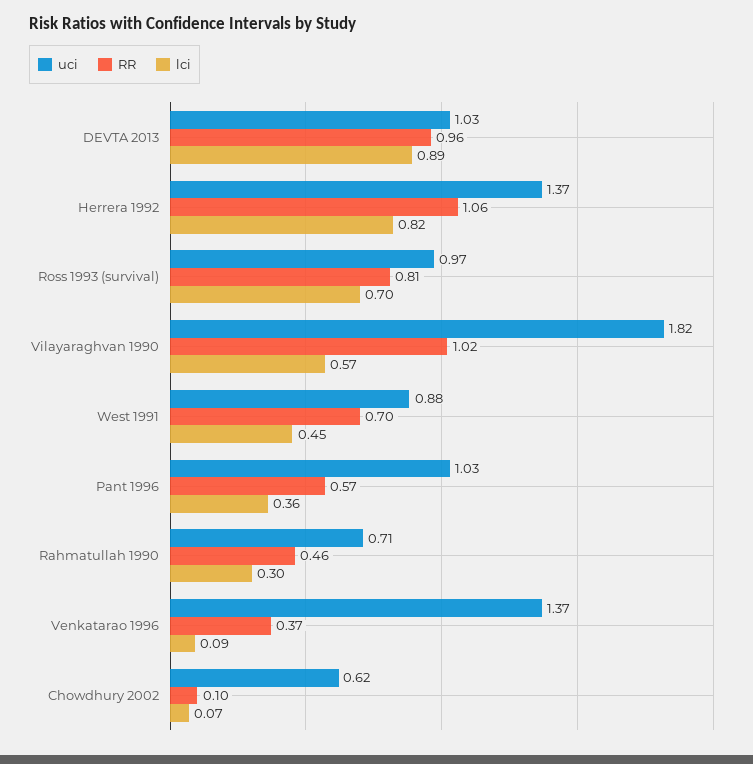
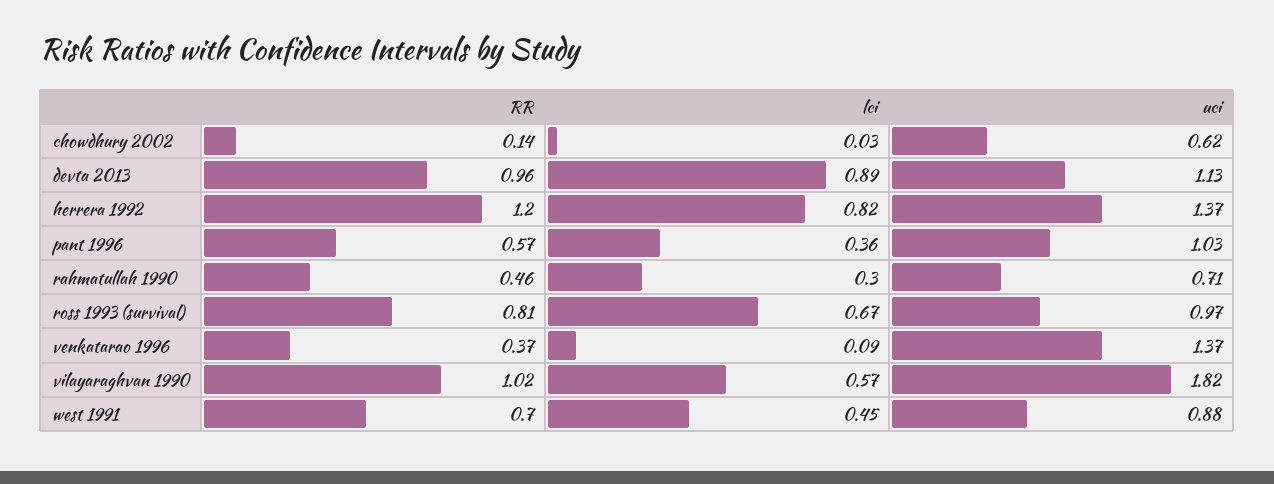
  {
    "uci": {
-     "DEVTA 2013": 1.03,
+     "DEVTA 2013": 1.13,
      "Herrera 1992": 1.37,
      "Ross 1993 (survival)": 0.97,
      "Vilayaraghvan 1990": 1.82,
      "West 1991": 0.88,
      "Pant 1996": 1.03,
      "Rahmatullah 1990": 0.71,
      "Venkatarao 1996": 1.37,
      "Chowdhury 2002": 0.62
    },
    "RR": {
      "DEVTA 2013": 0.96,
-     "Herrera 1992": 1.06,
+     "Herrera 1992": 1.2,
      "Ross 1993 (survival)": 0.81,
      "Vilayaraghvan 1990": 1.02,
      "West 1991": 0.7,
      "Pant 1996": 0.57,
      "Rahmatullah 1990": 0.46,
      "Venkatarao 1996": 0.37,
-     "Chowdhury 2002": 0.1
+     "Chowdhury 2002": 0.14
    },
    "lci": {
      "DEVTA 2013": 0.89,
      "Herrera 1992": 0.82,
-     "Ross 1993 (survival)": 0.7,
+     "Ross 1993 (survival)": 0.67,
      "Vilayaraghvan 1990": 0.57,
      "West 1991": 0.45,
      "Pant 1996": 0.36,
      "Rahmatullah 1990": 0.3,
      "Venkatarao 1996": 0.09,
-     "Chowdhury 2002": 0.07
+     "Chowdhury 2002": 0.03
    }
  }

